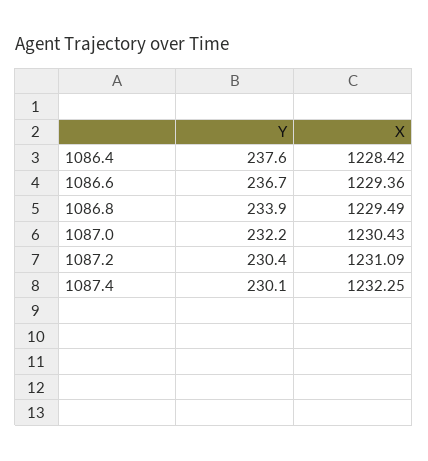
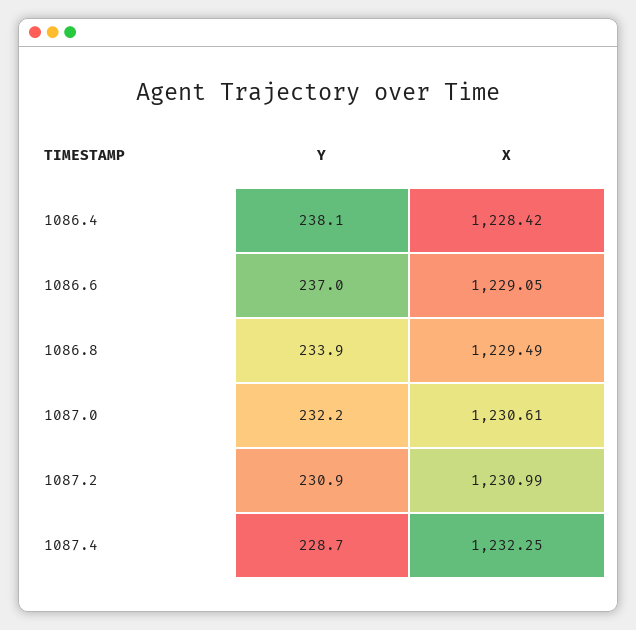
  {
    "Y": {
-     "1086.4": 237.6,
+     "1086.4": 238.1,
-     "1086.6": 236.7,
+     "1086.6": 237,
      "1086.8": 233.9,
      "1087.0": 232.2,
-     "1087.2": 230.4,
+     "1087.2": 230.9,
-     "1087.4": 230.1
+     "1087.4": 228.7
    },
    "X": {
      "1086.4": 1228.42,
-     "1086.6": 1229.36,
+     "1086.6": 1229.05,
      "1086.8": 1229.49,
-     "1087.0": 1230.43,
+     "1087.0": 1230.61,
-     "1087.2": 1231.09,
+     "1087.2": 1230.99,
      "1087.4": 1232.25
    }
  }

